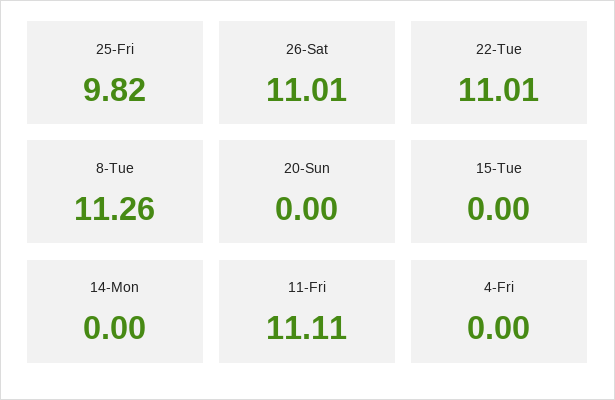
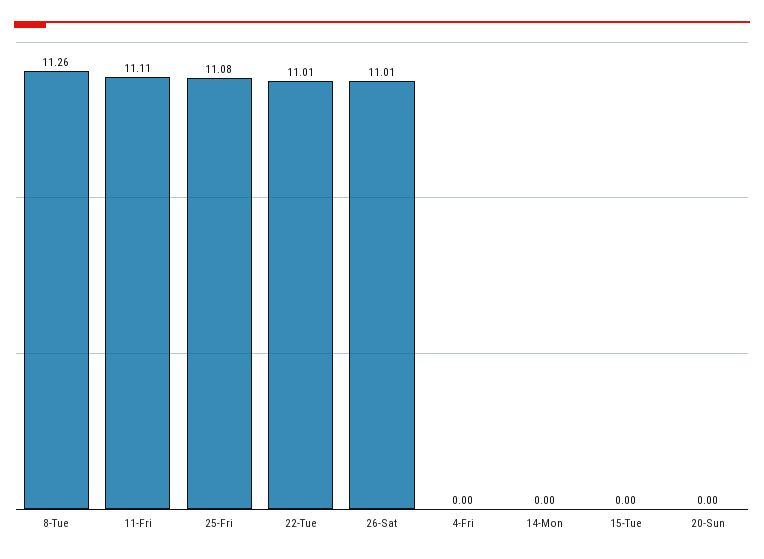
  {
-   "25-Fri": 9.82,
+   "25-Fri": 11.08,
    "26-Sat": 11.01,
    "22-Tue": 11.01,
    "8-Tue": 11.26,
    "20-Sun": 0,
    "15-Tue": 0,
    "14-Mon": 0,
    "11-Fri": 11.11,
    "4-Fri": 0
  }

